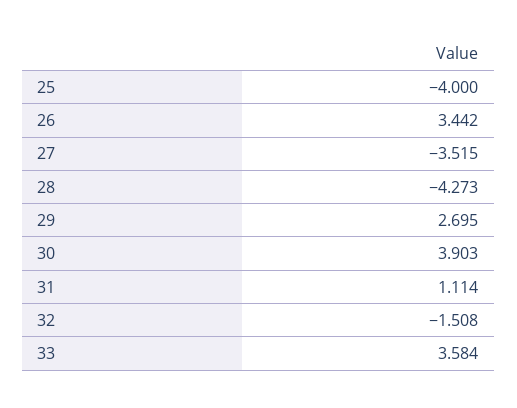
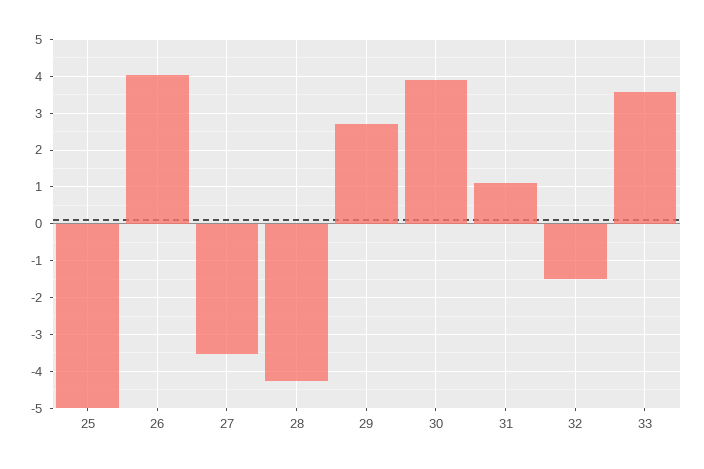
  {
-   "25": -4,
+   "25": -5,
-   "26": 3.442,
+   "26": 4,
    "27": -3.515,
    "28": -4.273,
    "29": 2.695,
    "30": 3.903,
    "31": 1.114,
    "32": -1.508,
    "33": 3.584
  }

